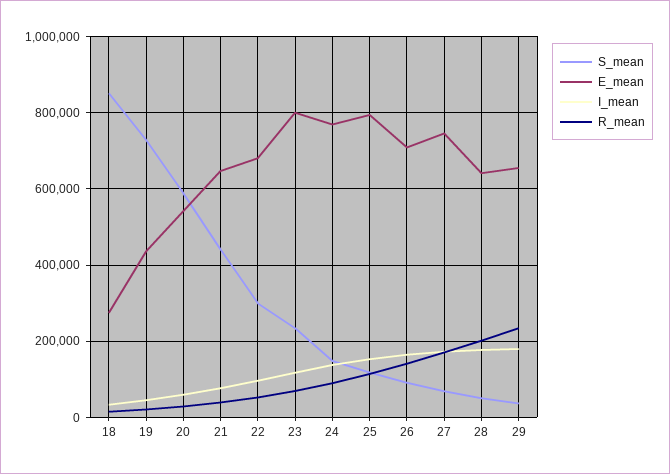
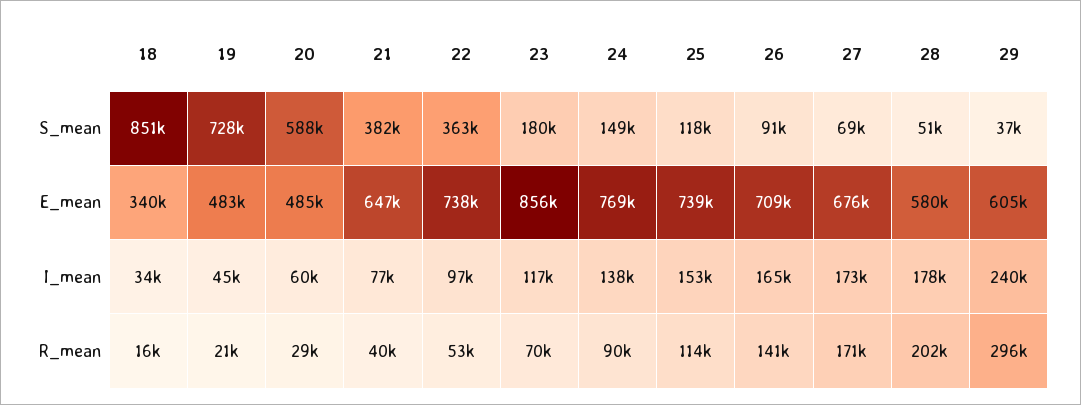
  {
    "S_mean": {
      "18": 851000,
      "19": 728000,
      "20": 588000,
-     "21": 440000,
+     "21": 382000,
-     "22": 300000,
+     "22": 363000,
-     "23": 240000,
+     "23": 180000,
      "24": 149000,
      "25": 118000,
      "26": 91000,
      "27": 69000,
      "28": 51000,
      "29": 37000
    },
    "E_mean": {
-     "18": 280000,
+     "18": 340000,
-     "19": 440000,
+     "19": 483000,
-     "20": 540000,
+     "20": 485000,
      "21": 647000,
-     "22": 680000,
+     "22": 738000,
-     "23": 800000,
+     "23": 856000,
      "24": 769000,
-     "25": 800000,
+     "25": 739000,
      "26": 709000,
-     "27": 740000,
+     "27": 676000,
-     "28": 640000,
+     "28": 580000,
-     "29": 660000
+     "29": 605000
    },
    "I_mean": {
      "18": 34000,
      "19": 45000,
      "20": 60000,
      "21": 77000,
      "22": 97000,
      "23": 117000,
      "24": 138000,
      "25": 153000,
      "26": 165000,
      "27": 173000,
      "28": 178000,
-     "29": 180000
+     "29": 240000
    },
    "R_mean": {
      "18": 16000,
      "19": 21000,
      "20": 29000,
      "21": 40000,
      "22": 53000,
      "23": 70000,
      "24": 90000,
      "25": 114000,
      "26": 141000,
      "27": 171000,
      "28": 202000,
-     "29": 240000
+     "29": 296000
    }
  }

